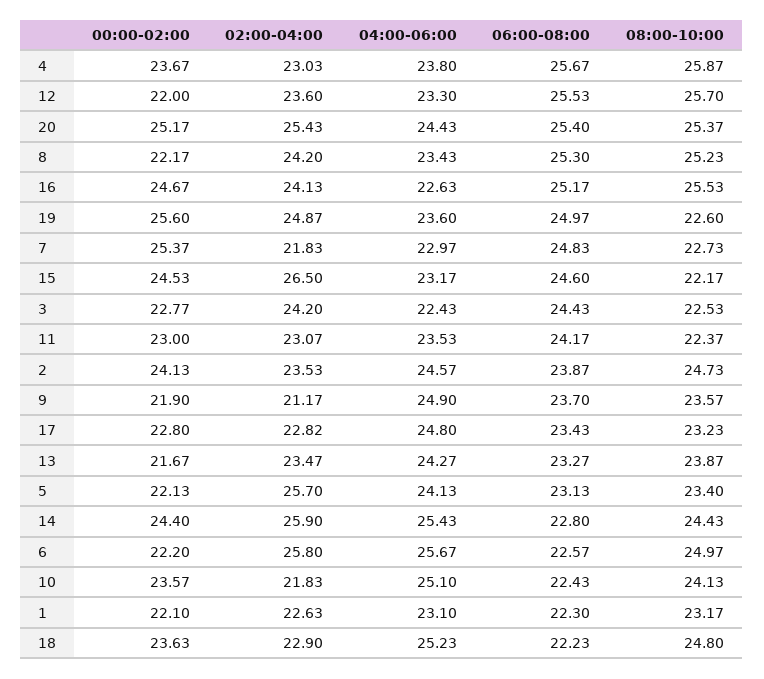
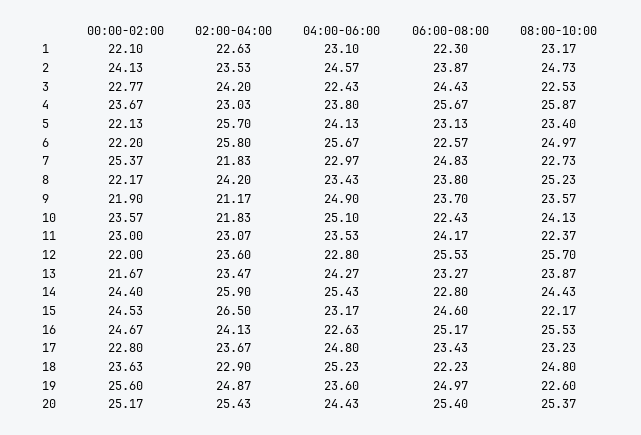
  {
    "00:00-02:00": {
      "4": 23.67,
      "12": 22,
      "20": 25.17,
      "8": 22.17,
      "16": 24.67,
      "19": 25.6,
      "7": 25.37,
      "15": 24.53,
      "3": 22.77,
      "11": 23,
      "2": 24.13,
      "9": 21.9,
      "17": 22.8,
      "13": 21.67,
      "5": 22.13,
      "14": 24.4,
      "6": 22.2,
      "10": 23.57,
      "1": 22.1,
      "18": 23.63
    },
    "02:00-04:00": {
      "4": 23.03,
      "12": 23.6,
      "20": 25.43,
      "8": 24.2,
      "16": 24.13,
      "19": 24.87,
      "7": 21.83,
      "15": 26.5,
      "3": 24.2,
      "11": 23.07,
      "2": 23.53,
      "9": 21.17,
-     "17": 22.82,
+     "17": 23.67,
      "13": 23.47,
      "5": 25.7,
      "14": 25.9,
      "6": 25.8,
      "10": 21.83,
      "1": 22.63,
      "18": 22.9
    },
    "04:00-06:00": {
      "4": 23.8,
-     "12": 23.3,
+     "12": 22.8,
      "20": 24.43,
      "8": 23.43,
      "16": 22.63,
      "19": 23.6,
      "7": 22.97,
      "15": 23.17,
      "3": 22.43,
      "11": 23.53,
      "2": 24.57,
      "9": 24.9,
      "17": 24.8,
      "13": 24.27,
      "5": 24.13,
      "14": 25.43,
      "6": 25.67,
      "10": 25.1,
      "1": 23.1,
      "18": 25.23
    },
    "06:00-08:00": {
      "4": 25.67,
      "12": 25.53,
      "20": 25.4,
-     "8": 25.3,
+     "8": 23.8,
      "16": 25.17,
      "19": 24.97,
      "7": 24.83,
      "15": 24.6,
      "3": 24.43,
      "11": 24.17,
      "2": 23.87,
      "9": 23.7,
      "17": 23.43,
      "13": 23.27,
      "5": 23.13,
      "14": 22.8,
      "6": 22.57,
      "10": 22.43,
      "1": 22.3,
      "18": 22.23
    },
    "08:00-10:00": {
      "4": 25.87,
      "12": 25.7,
      "20": 25.37,
      "8": 25.23,
      "16": 25.53,
      "19": 22.6,
      "7": 22.73,
      "15": 22.17,
      "3": 22.53,
      "11": 22.37,
      "2": 24.73,
      "9": 23.57,
      "17": 23.23,
      "13": 23.87,
      "5": 23.4,
      "14": 24.43,
      "6": 24.97,
      "10": 24.13,
      "1": 23.17,
      "18": 24.8
    }
  }

